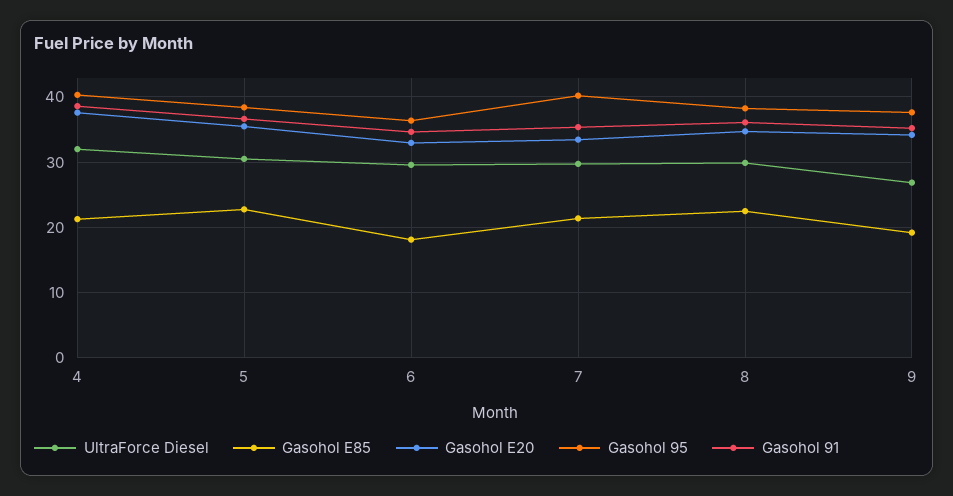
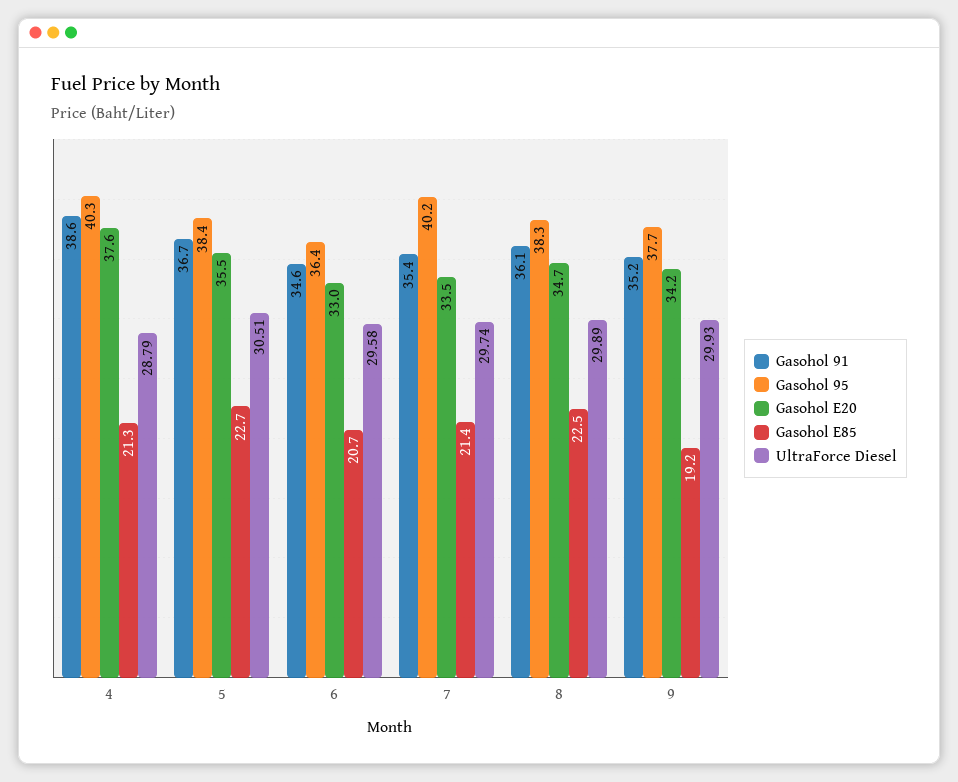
  {
    "UltraForce Diesel": {
-     "4": 32,
+     "4": 28.79,
      "5": 30.51,
      "6": 29.58,
      "7": 29.74,
      "8": 29.89,
-     "9": 27
+     "9": 29.93
    },
    "Gasohol E85": {
      "4": 21.3,
      "5": 22.7,
-     "6": 18,
+     "6": 20.7,
      "7": 21.4,
      "8": 22.5,
      "9": 19.2
    },
    "Gasohol E20": {
      "4": 37.6,
      "5": 35.5,
      "6": 33,
      "7": 33.5,
      "8": 34.7,
      "9": 34.2
    },
    "Gasohol 95": {
      "4": 40.3,
      "5": 38.4,
      "6": 36.4,
      "7": 40.2,
      "8": 38.3,
      "9": 37.7
    },
    "Gasohol 91": {
      "4": 38.6,
      "5": 36.7,
      "6": 34.6,
      "7": 35.4,
      "8": 36.1,
      "9": 35.2
    }
  }

